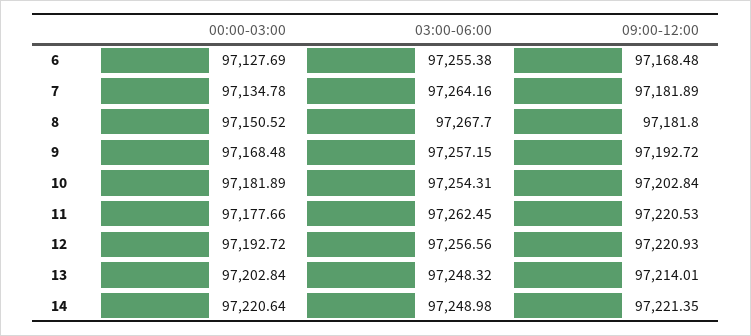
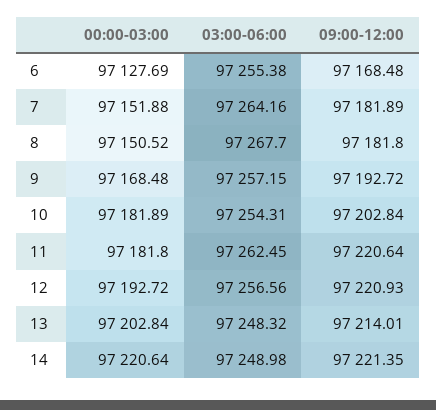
  {
    "00:00-03:00": {
      "6": 97127.69,
-     "7": 97134.78,
+     "7": 97151.88,
      "8": 97150.52,
      "9": 97168.48,
      "10": 97181.89,
-     "11": 97177.66,
+     "11": 97181.8,
      "12": 97192.72,
      "13": 97202.84,
      "14": 97220.64
    },
    "03:00-06:00": {
      "6": 97255.38,
      "7": 97264.16,
      "8": 97267.7,
      "9": 97257.15,
      "10": 97254.31,
      "11": 97262.45,
      "12": 97256.56,
      "13": 97248.32,
      "14": 97248.98
    },
    "09:00-12:00": {
      "6": 97168.48,
      "7": 97181.89,
      "8": 97181.8,
      "9": 97192.72,
      "10": 97202.84,
-     "11": 97220.53,
+     "11": 97220.64,
      "12": 97220.93,
      "13": 97214.01,
      "14": 97221.35
    }
  }

